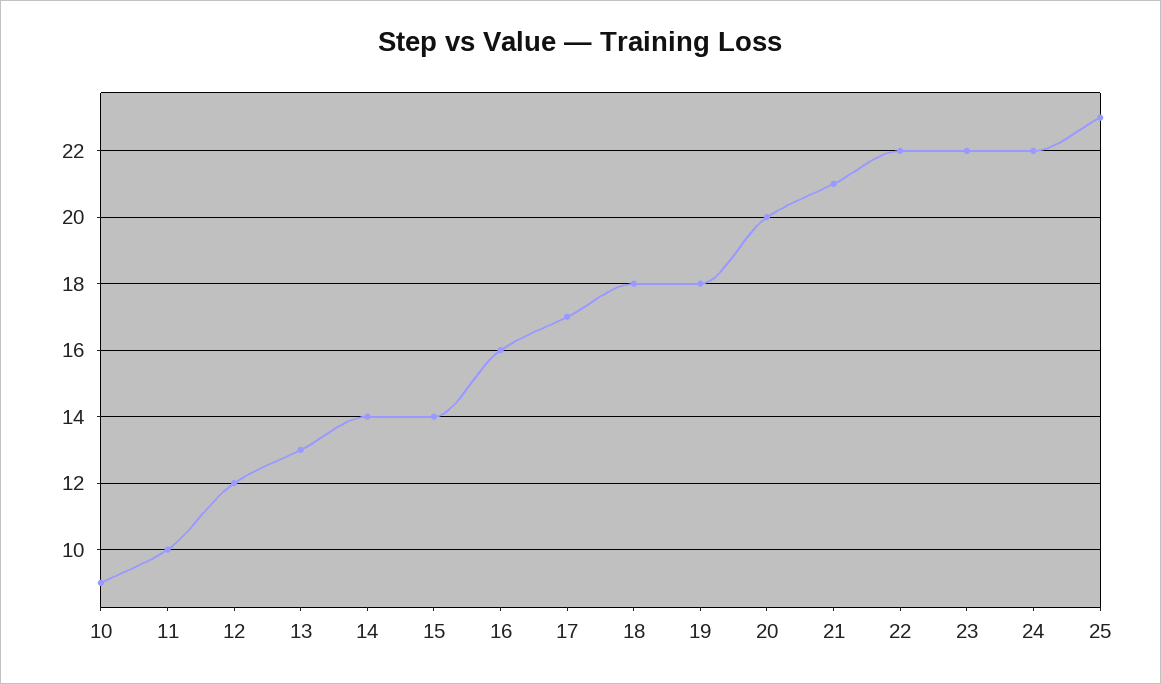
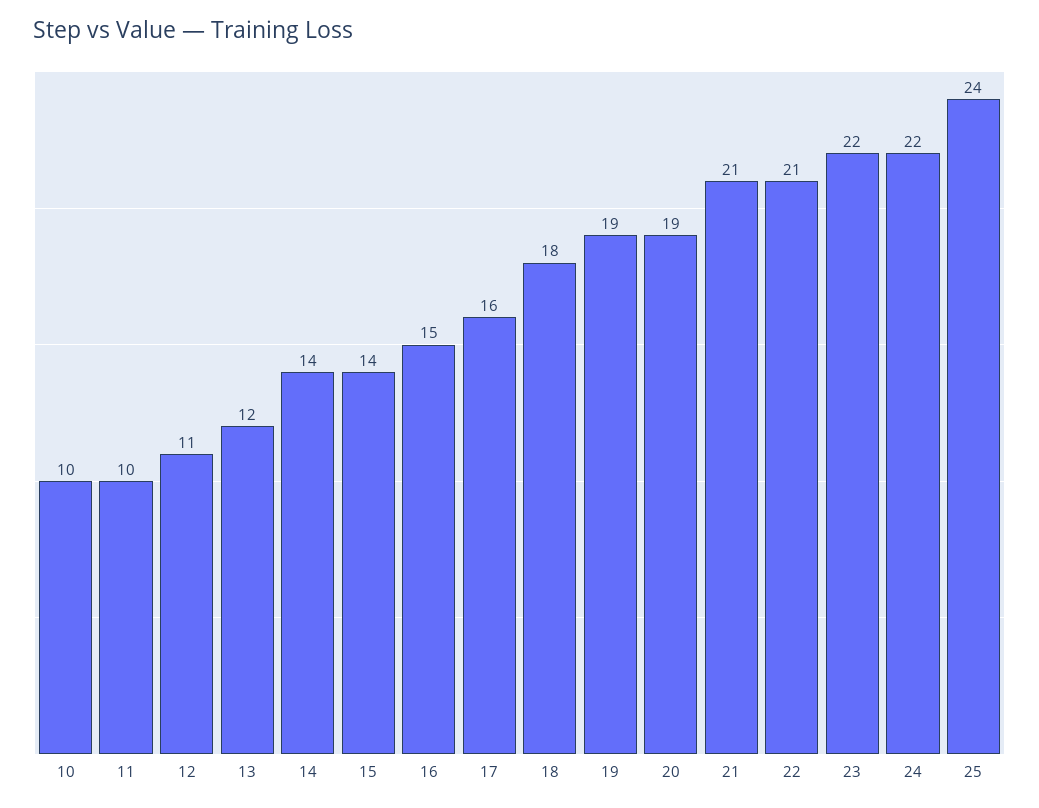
  {
-   "10": 9,
+   "10": 10,
    "11": 10,
-   "12": 12,
+   "12": 11,
-   "13": 13,
+   "13": 12,
    "14": 14,
    "15": 14,
-   "16": 16,
+   "16": 15,
-   "17": 17,
+   "17": 16,
    "18": 18,
-   "19": 18,
+   "19": 19,
-   "20": 20,
+   "20": 19,
    "21": 21,
-   "22": 22,
+   "22": 21,
    "23": 22,
    "24": 22,
-   "25": 23
+   "25": 24
  }

